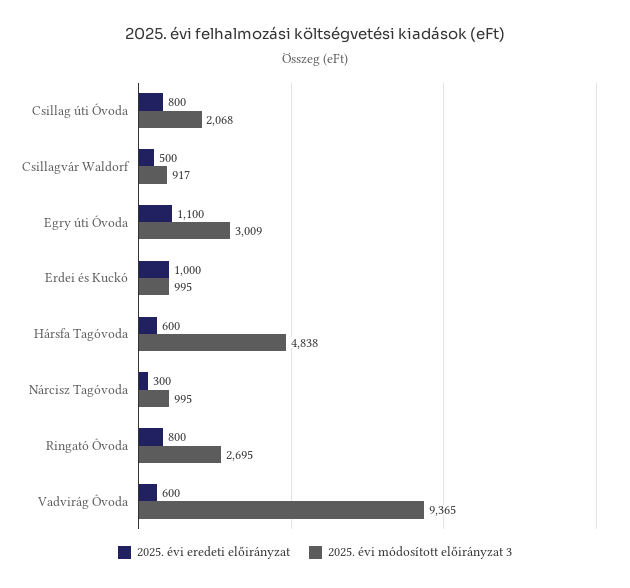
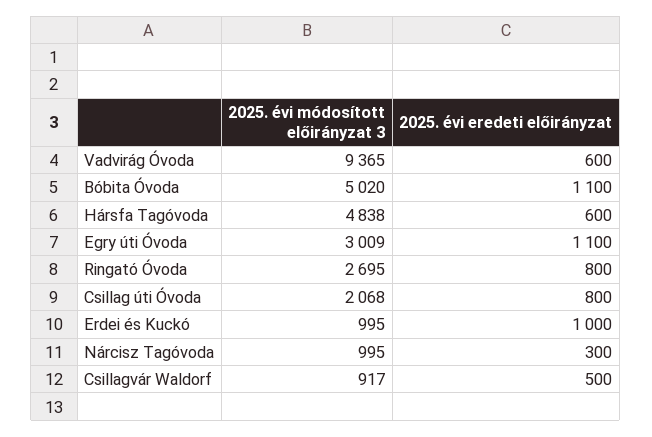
  {
    "2025. évi eredeti előirányzat": {
      "Csillag úti Óvoda": 800,
      "Csillagvár Waldorf": 500,
      "Egry úti Óvoda": 1100,
      "Erdei és Kuckó": 1000,
      "Hársfa Tagóvoda": 600,
      "Nárcisz Tagóvoda": 300,
      "Ringató Óvoda": 800,
-     "Vadvirág Óvoda": 600
+     "Vadvirág Óvoda": 600,
+     "Bóbita Óvoda": 1100
    },
    "2025. évi módosított előirányzat 3": {
      "Csillag úti Óvoda": 2068,
      "Csillagvár Waldorf": 917,
      "Egry úti Óvoda": 3009,
      "Erdei és Kuckó": 995,
      "Hársfa Tagóvoda": 4838,
      "Nárcisz Tagóvoda": 995,
      "Ringató Óvoda": 2695,
-     "Vadvirág Óvoda": 9365
+     "Vadvirág Óvoda": 9365,
+     "Bóbita Óvoda": 5020
    }
  }

